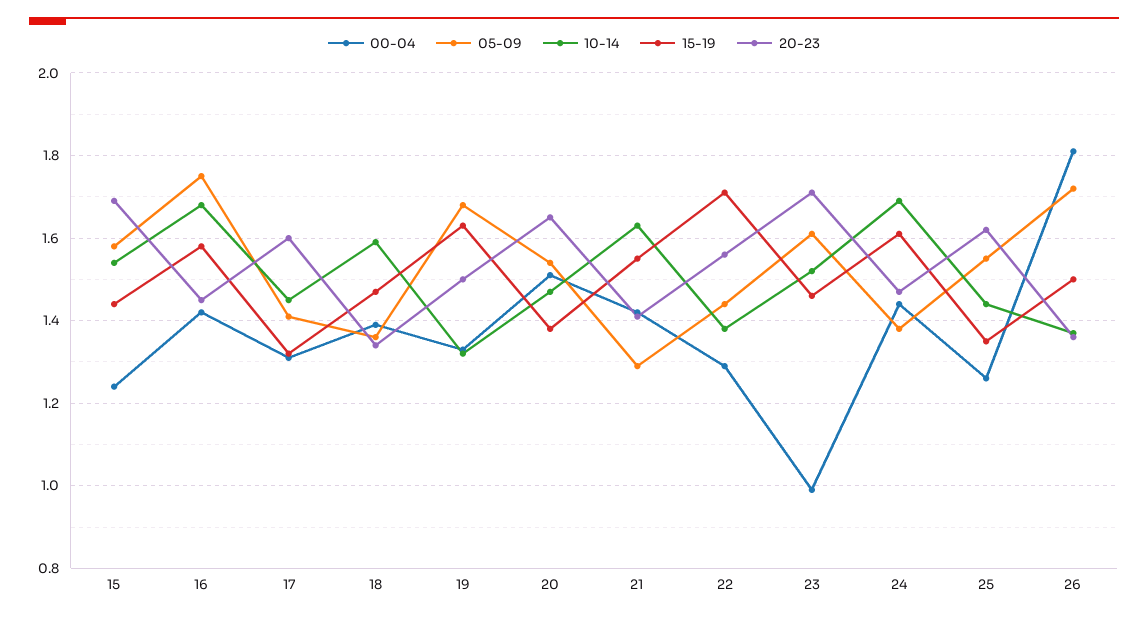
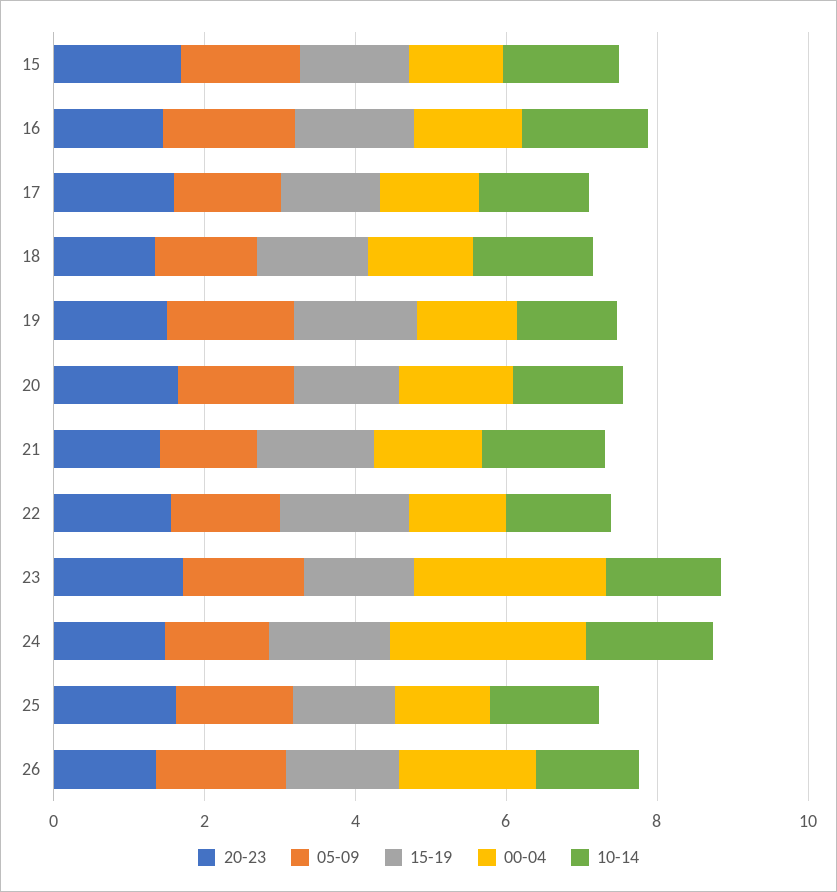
  {
    "00-04": {
      "15": 1.25,
      "16": 1.4,
      "17": 1.3,
      "18": 1.4,
      "19": 1.35,
      "20": 1.5,
      "21": 1.4,
      "22": 1.3,
-     "23": 1,
+     "23": 2.5,
-     "24": 1.45,
+     "24": 2.5,
      "25": 1.25,
      "26": 1.8
    },
    "05-09": {
      "15": 1.6,
      "16": 1.75,
      "17": 1.4,
      "18": 1.35,
      "19": 1.7,
      "20": 1.55,
      "21": 1.3,
      "22": 1.45,
      "23": 1.6,
      "24": 1.4,
      "25": 1.55,
      "26": 1.7
    },
    "10-14": {
      "15": 1.55,
      "16": 1.7,
      "17": 1.45,
      "18": 1.6,
      "19": 1.3,
      "20": 1.45,
      "21": 1.65,
      "22": 1.4,
      "23": 1.5,
      "24": 1.7,
      "25": 1.45,
      "26": 1.35
    },
    "15-19": {
      "15": 1.45,
      "16": 1.6,
      "17": 1.3,
      "18": 1.45,
      "19": 1.65,
      "20": 1.4,
      "21": 1.55,
      "22": 1.7,
      "23": 1.45,
      "24": 1.6,
      "25": 1.35,
      "26": 1.5
    },
    "20-23": {
      "15": 1.7,
      "16": 1.45,
      "17": 1.6,
      "18": 1.35,
      "19": 1.5,
      "20": 1.65,
      "21": 1.4,
      "22": 1.55,
      "23": 1.7,
      "24": 1.45,
      "25": 1.6,
      "26": 1.35
    }
  }

